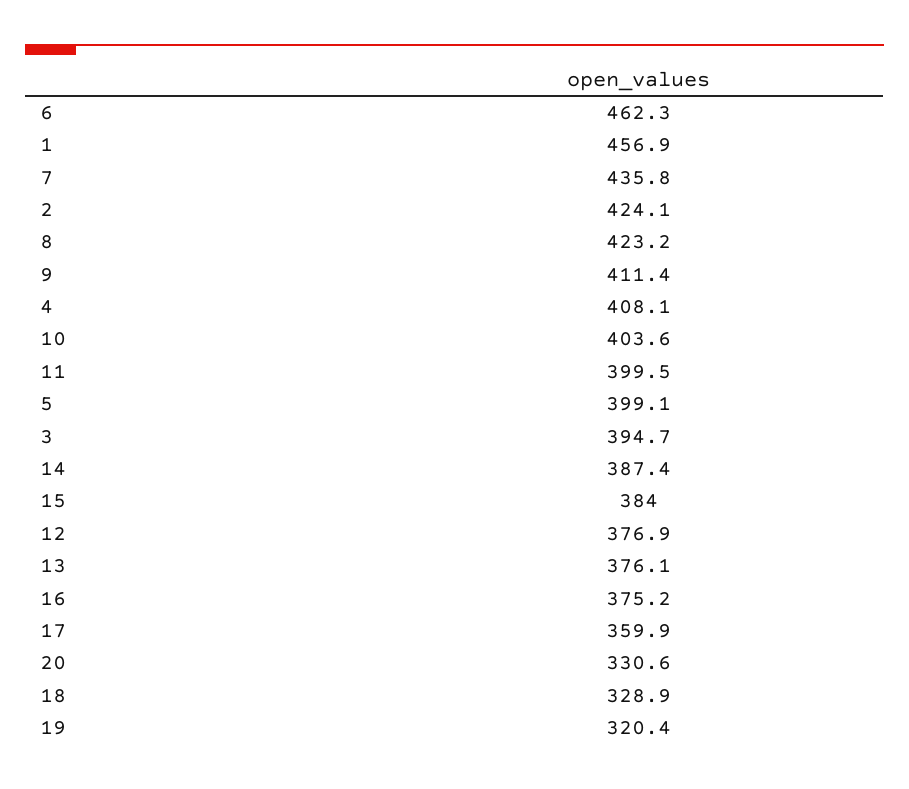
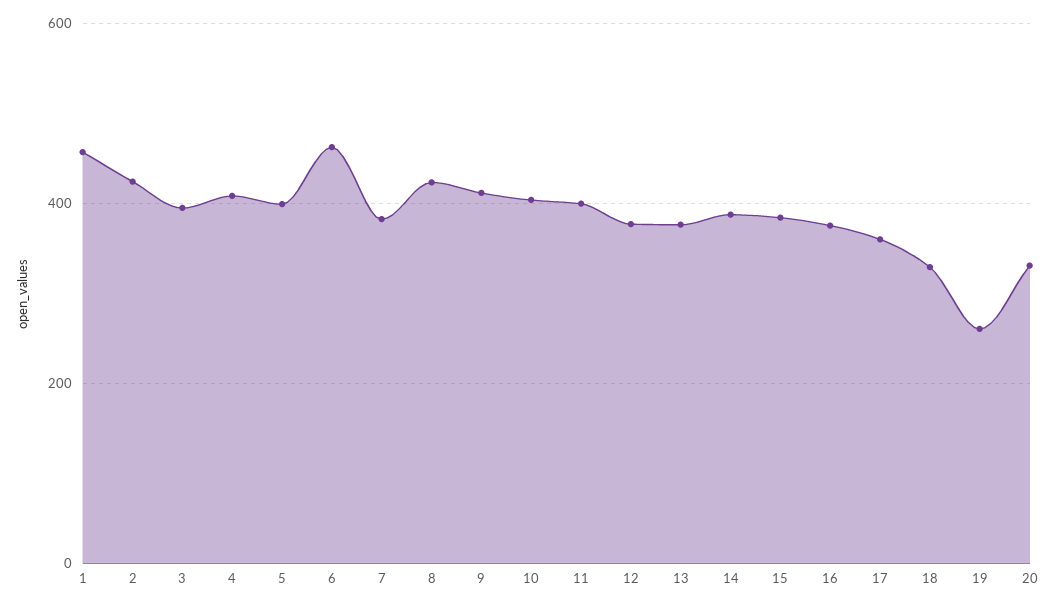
  {
    "6": 462.3,
    "1": 456.9,
-   "7": 435.8,
+   "7": 380,
    "2": 424.1,
    "8": 423.2,
    "9": 411.4,
    "4": 408.1,
    "10": 403.6,
    "11": 399.5,
    "5": 399.1,
    "3": 394.7,
    "14": 387.4,
    "15": 384,
    "12": 376.9,
    "13": 376.1,
    "16": 375.2,
    "17": 359.9,
    "20": 330.6,
    "18": 328.9,
-   "19": 320.4
+   "19": 260
  }

